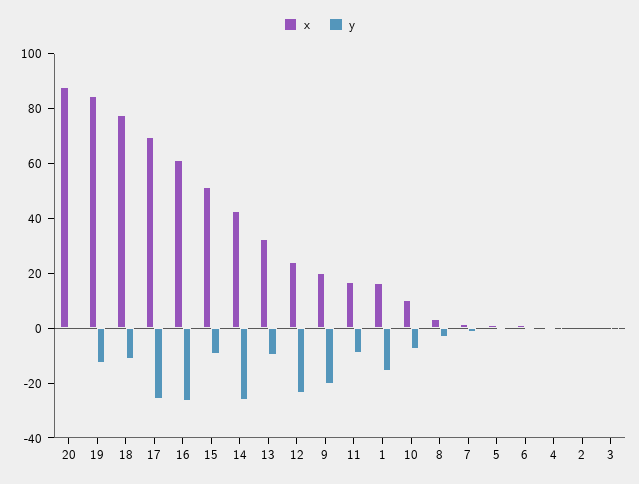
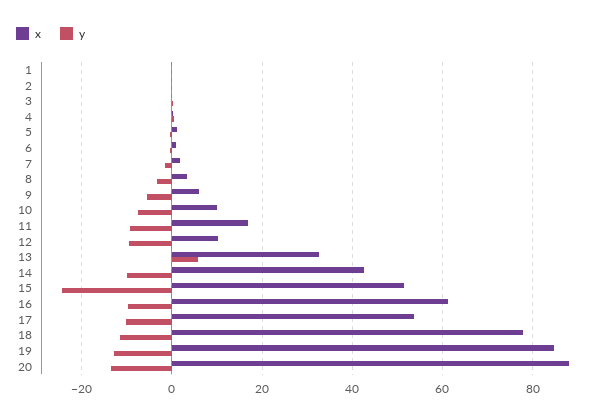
  {
    "x": {
      "20": 88,
      "19": 84,
      "18": 78,
-     "17": 70,
+     "17": 54,
      "16": 62,
      "15": 52,
      "14": 42,
      "13": 32,
-     "12": 25,
+     "12": 10,
-     "9": 20,
+     "9": 6,
      "11": 16,
-     "1": 15,
+     "1": 0,
      "10": 10,
      "8": 4,
      "7": 2,
      "5": 2,
      "6": 2,
      "4": 0,
      "2": 0,
      "3": 0
    },
    "y": {
-     "20": 0,
+     "20": -14,
      "19": -12,
      "18": -12,
-     "17": -25,
+     "17": -10,
-     "16": -25,
+     "16": -10,
-     "15": -10,
+     "15": -24,
-     "14": -25,
+     "14": -10,
-     "13": -10,
+     "13": 6,
-     "12": -25,
+     "12": -10,
-     "9": -20,
+     "9": -6,
      "11": -10,
-     "1": -15,
+     "1": 0,
      "10": -8,
      "8": -4,
      "7": -2,
      "5": 0,
      "6": 0,
      "4": 0,
      "2": 0,
      "3": 0
    }
  }

